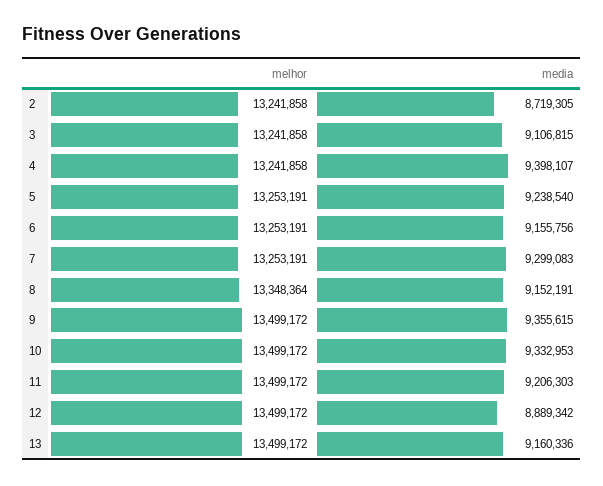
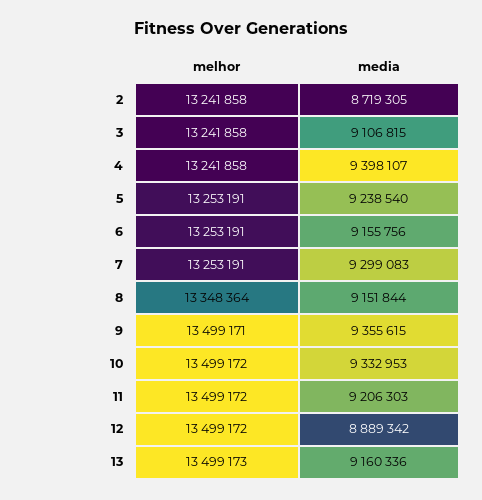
  {
    "melhor": {
      "2": 13241858,
      "3": 13241858,
      "4": 13241858,
      "5": 13253191,
      "6": 13253191,
      "7": 13253191,
      "8": 13348364,
-     "9": 13499172,
+     "9": 13499171,
      "10": 13499172,
      "11": 13499172,
      "12": 13499172,
-     "13": 13499172
+     "13": 13499173
    },
    "media": {
      "2": 8719305,
      "3": 9106815,
      "4": 9398107,
      "5": 9238540,
      "6": 9155756,
      "7": 9299083,
-     "8": 9152191,
+     "8": 9151844,
      "9": 9355615,
      "10": 9332953,
      "11": 9206303,
      "12": 8889342,
      "13": 9160336
    }
  }

